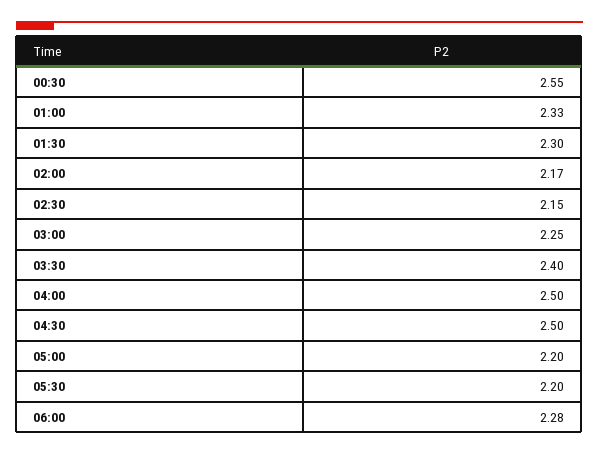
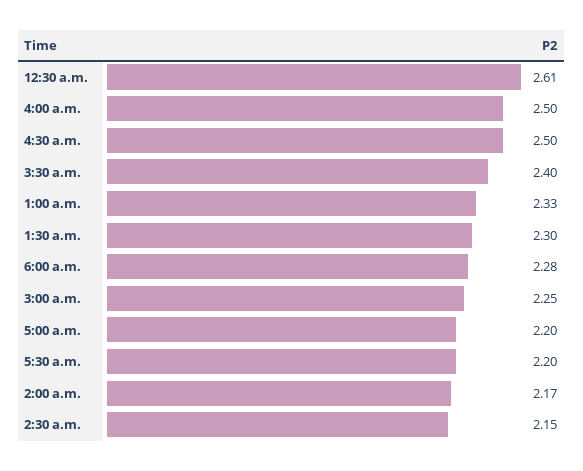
  {
-   "00:30": 2.55,
+   "00:30": 2.61,
    "01:00": 2.33,
    "01:30": 2.3,
    "02:00": 2.17,
    "02:30": 2.15,
    "03:00": 2.25,
    "03:30": 2.4,
    "04:00": 2.5,
    "04:30": 2.5,
    "05:00": 2.2,
    "05:30": 2.2,
    "06:00": 2.28
  }

